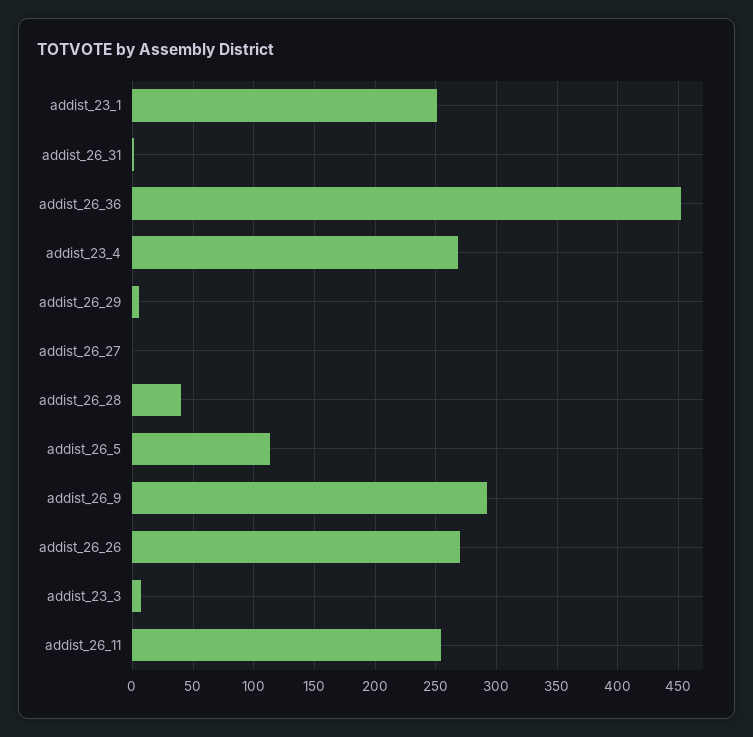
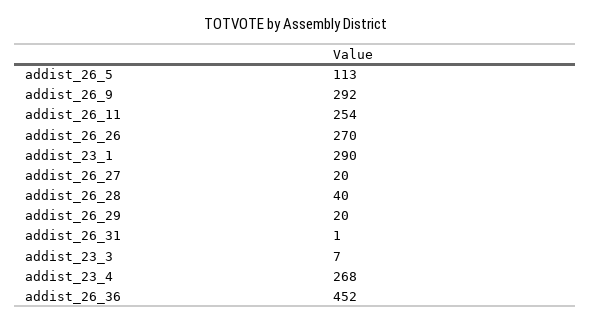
  {
-   "addist_23_1": 250,
+   "addist_23_1": 290,
    "addist_26_31": 1,
    "addist_26_36": 452,
    "addist_23_4": 268,
-   "addist_26_29": 5,
+   "addist_26_29": 20,
-   "addist_26_27": 0,
+   "addist_26_27": 20,
    "addist_26_28": 40,
    "addist_26_5": 113,
    "addist_26_9": 292,
    "addist_26_26": 270,
    "addist_23_3": 7,
    "addist_26_11": 254
  }

